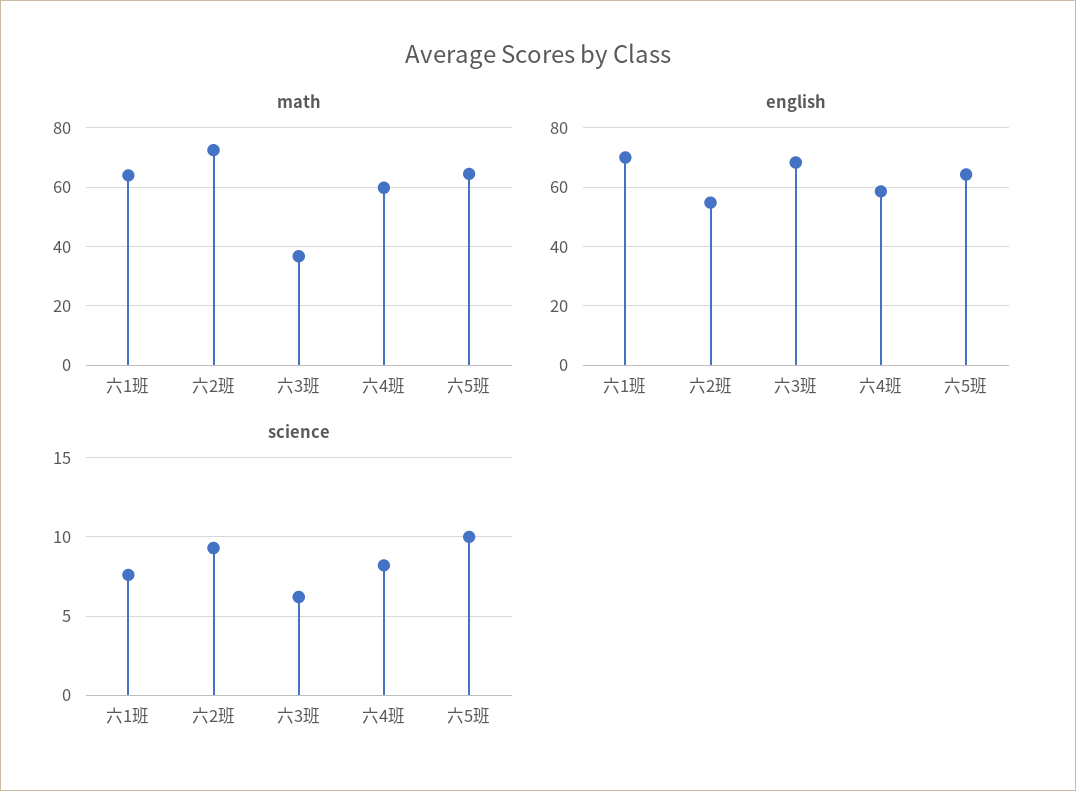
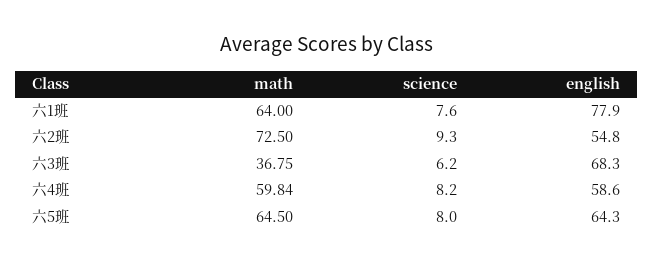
  {
    "math": {
      "六1班": 64,
      "六2班": 72.5,
      "六3班": 36.75,
      "六4班": 59.84,
      "六5班": 64.5
    },
    "english": {
-     "六1班": 70,
+     "六1班": 77.9,
      "六2班": 54.8,
      "六3班": 68.3,
      "六4班": 58.6,
      "六5班": 64.3
    },
    "science": {
      "六1班": 7.6,
      "六2班": 9.3,
      "六3班": 6.2,
      "六4班": 8.2,
-     "六5班": 10
+     "六5班": 8
    }
  }

